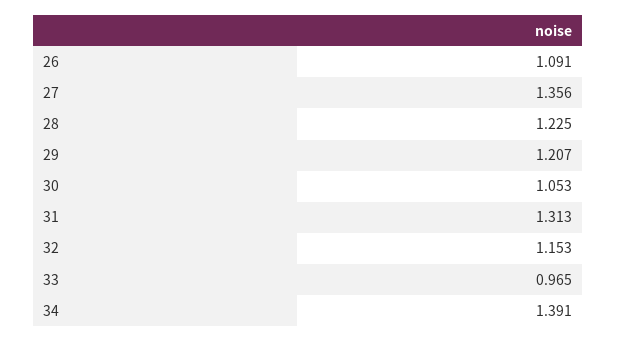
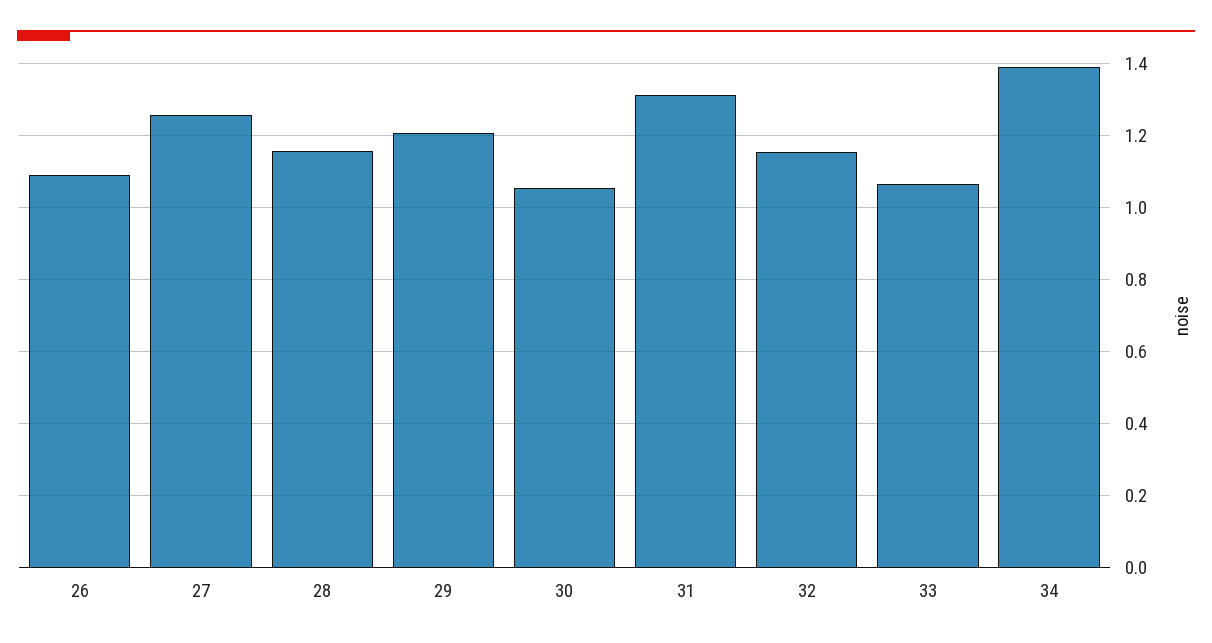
  {
    "26": 1.091,
-   "27": 1.356,
+   "27": 1.26,
-   "28": 1.225,
+   "28": 1.16,
    "29": 1.207,
    "30": 1.053,
    "31": 1.313,
    "32": 1.153,
-   "33": 0.965,
+   "33": 1.06,
    "34": 1.391
  }

